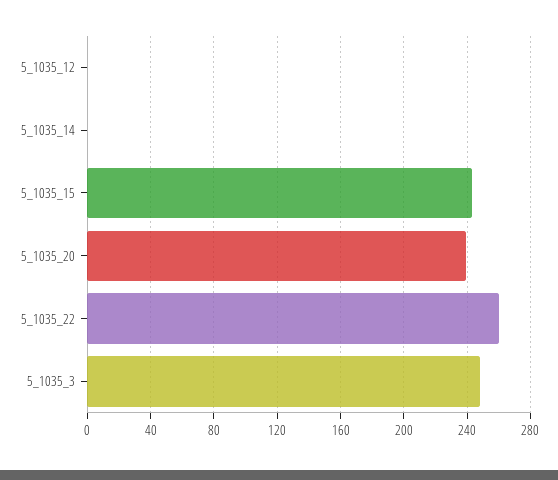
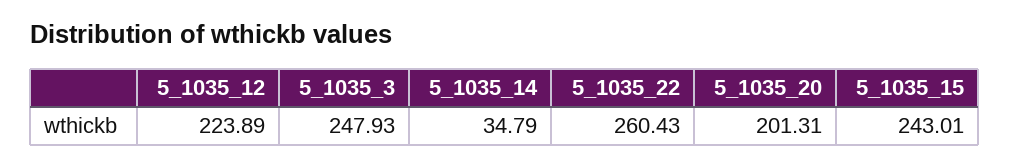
  {
-   "5_1035_12": 0,
+   "5_1035_12": 223.89,
-   "5_1035_14": 0,
+   "5_1035_14": 34.79,
    "5_1035_15": 243.01,
-   "5_1035_20": 240,
+   "5_1035_20": 201.31,
    "5_1035_22": 260.43,
    "5_1035_3": 247.93
  }

